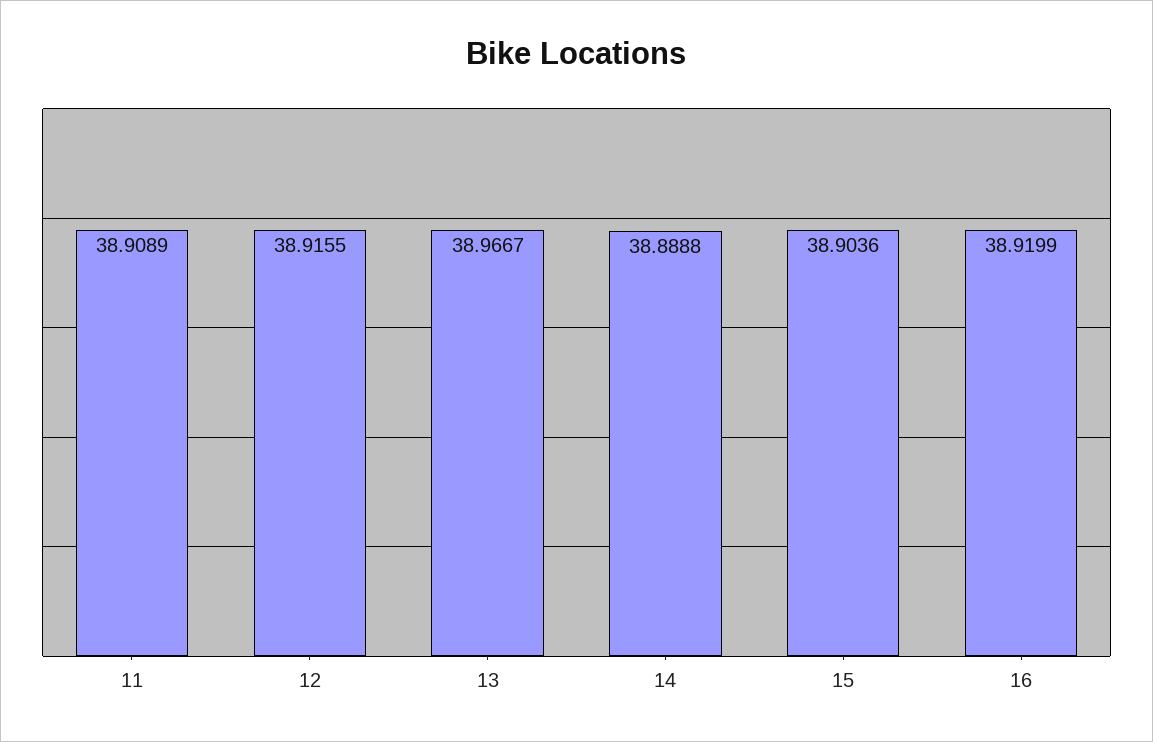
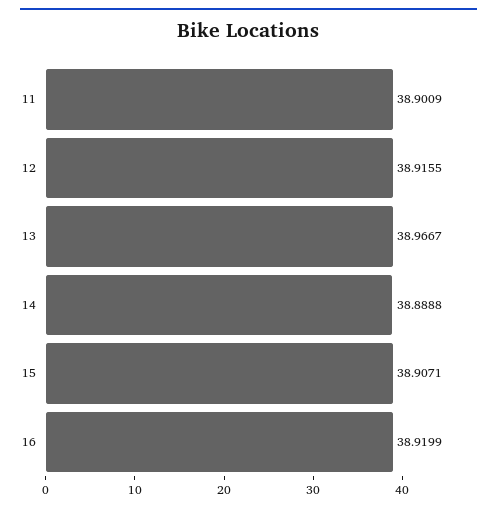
  {
-   "11": 38.9089,
+   "11": 38.9009,
    "12": 38.9155,
    "13": 38.9667,
    "14": 38.8888,
-   "15": 38.9036,
+   "15": 38.9071,
    "16": 38.9199
  }

